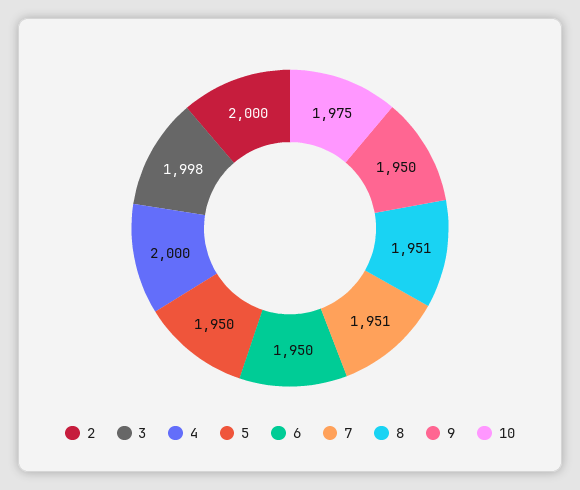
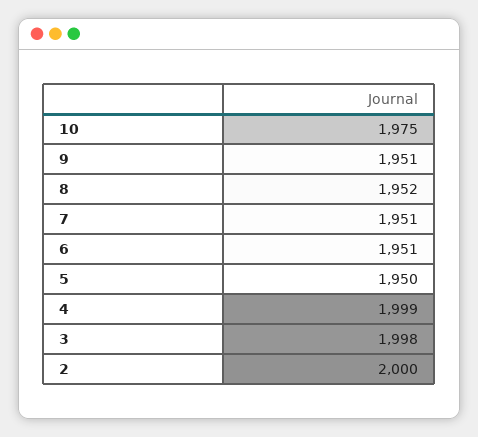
  {
    "2": 2000,
    "3": 1998,
-   "4": 2000,
+   "4": 1999,
    "5": 1950,
-   "6": 1950,
+   "6": 1951,
    "7": 1951,
-   "8": 1951,
+   "8": 1952,
-   "9": 1950,
+   "9": 1951,
    "10": 1975
  }

